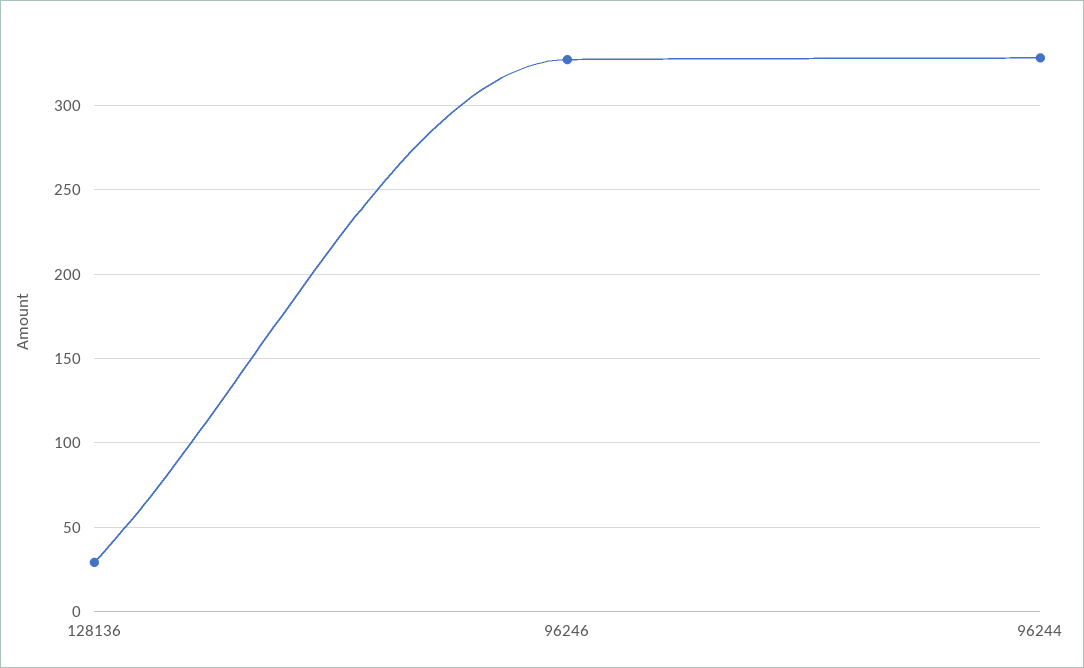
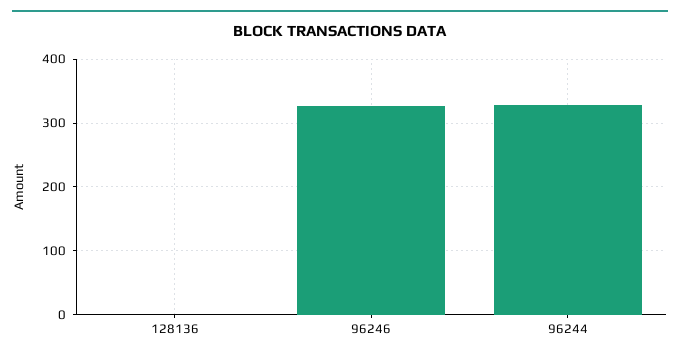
  {
-   "128136": 30,
+   "128136": 0,
    "96246": 325,
    "96244": 330
  }

